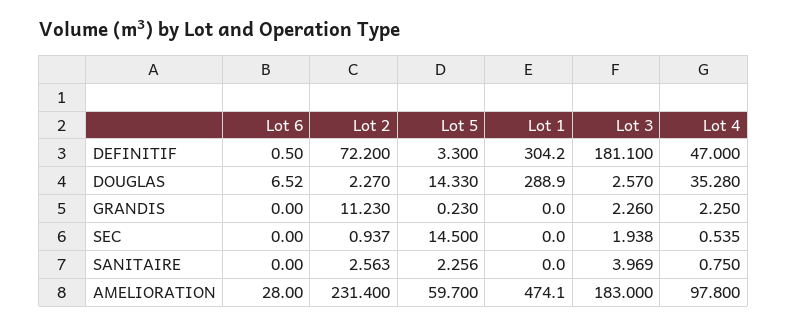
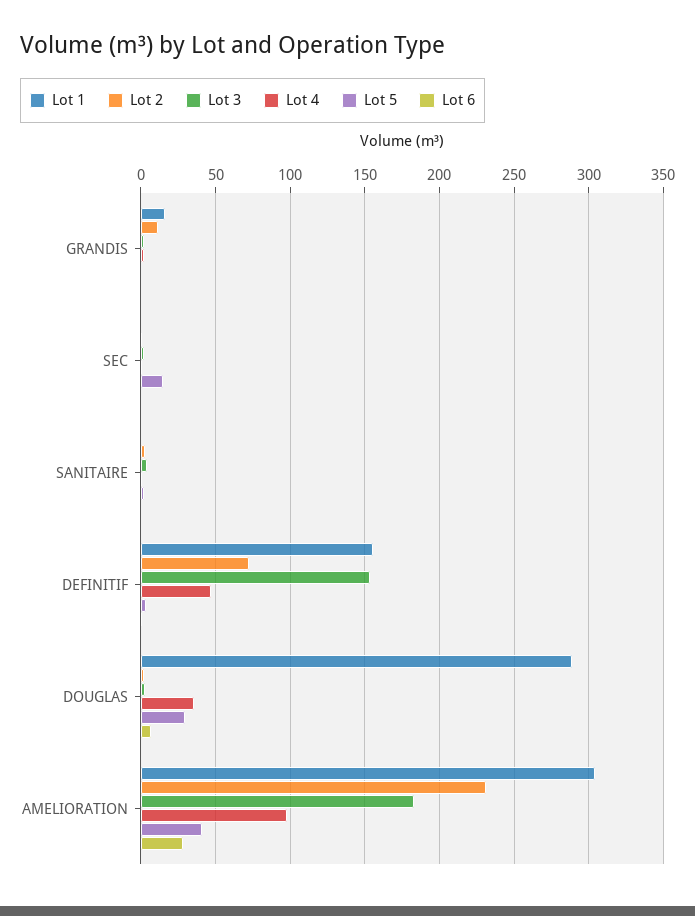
  {
    "Lot 6": {
      "DEFINITIF": 0.5,
      "DOUGLAS": 6.52,
      "GRANDIS": 0,
      "SEC": 0,
      "SANITAIRE": 0,
      "AMELIORATION": 28
    },
    "Lot 2": {
      "DEFINITIF": 72.2,
      "DOUGLAS": 2.27,
      "GRANDIS": 11.23,
      "SEC": 0.937,
      "SANITAIRE": 2.563,
      "AMELIORATION": 231.4
    },
    "Lot 5": {
      "DEFINITIF": 3.3,
-     "DOUGLAS": 14.33,
+     "DOUGLAS": 30,
      "GRANDIS": 0.23,
      "SEC": 14.5,
      "SANITAIRE": 2.256,
-     "AMELIORATION": 59.7
+     "AMELIORATION": 40
    },
    "Lot 1": {
-     "DEFINITIF": 304.2,
+     "DEFINITIF": 155,
      "DOUGLAS": 288.9,
-     "GRANDIS": 0,
+     "GRANDIS": 15,
      "SEC": 0,
      "SANITAIRE": 0,
-     "AMELIORATION": 474.1
+     "AMELIORATION": 305
    },
    "Lot 3": {
-     "DEFINITIF": 181.1,
+     "DEFINITIF": 155,
      "DOUGLAS": 2.57,
      "GRANDIS": 2.26,
      "SEC": 1.938,
      "SANITAIRE": 3.969,
      "AMELIORATION": 183
    },
    "Lot 4": {
      "DEFINITIF": 47,
      "DOUGLAS": 35.28,
      "GRANDIS": 2.25,
      "SEC": 0.535,
      "SANITAIRE": 0.75,
      "AMELIORATION": 97.8
    }
  }

